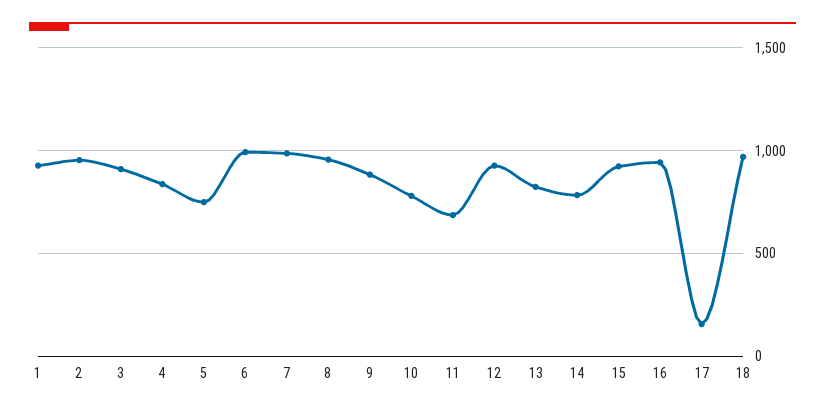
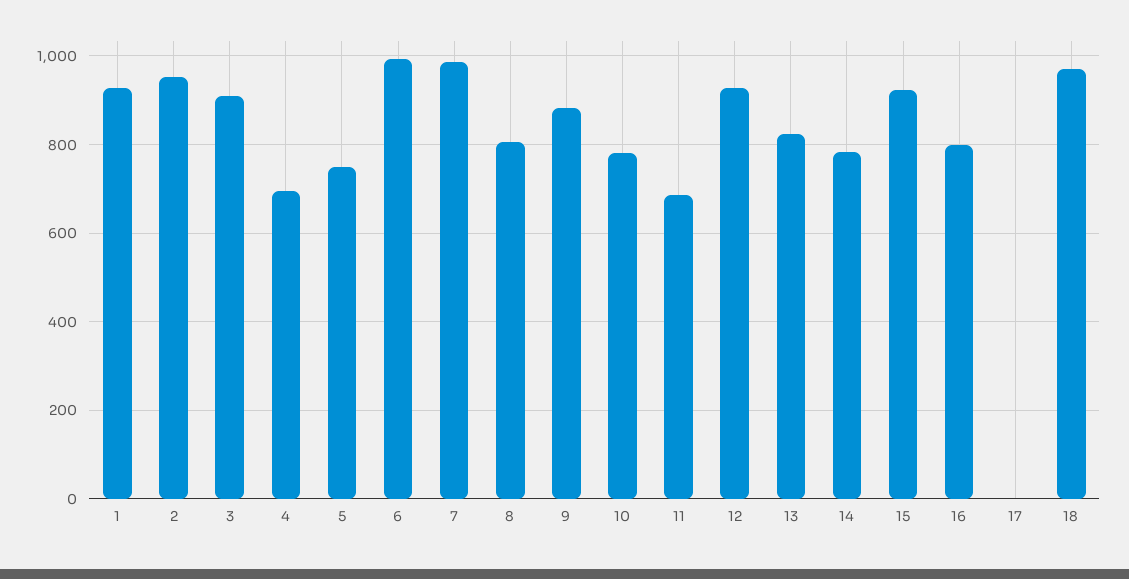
  {
    "1": 920,
    "2": 960,
    "3": 920,
-   "4": 850,
+   "4": 700,
    "5": 760,
    "6": 1000,
    "7": 980,
-   "8": 950,
+   "8": 800,
    "9": 880,
    "10": 780,
    "11": 680,
    "12": 920,
    "13": 820,
    "14": 780,
    "15": 920,
-   "16": 950,
+   "16": 800,
-   "17": 150,
+   "17": 0,
    "18": 980
  }

